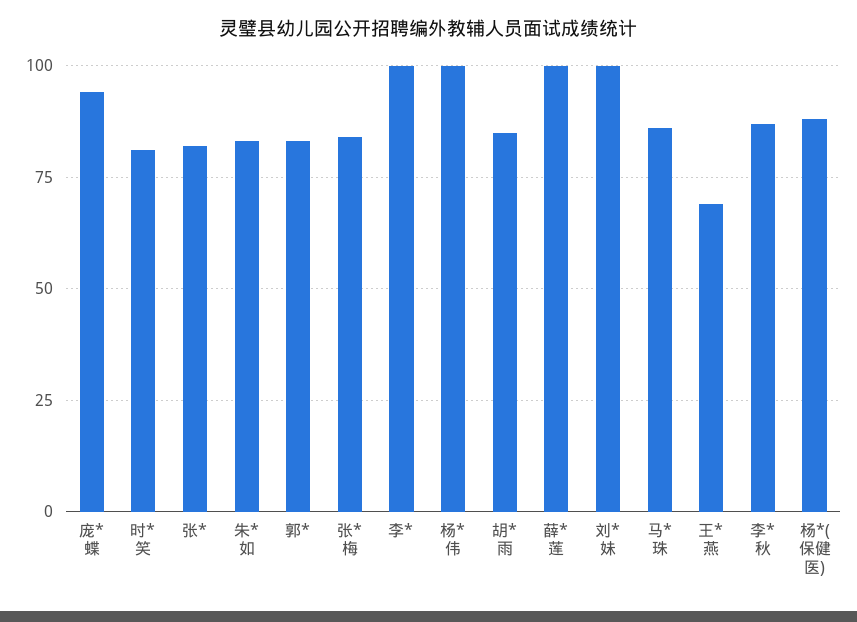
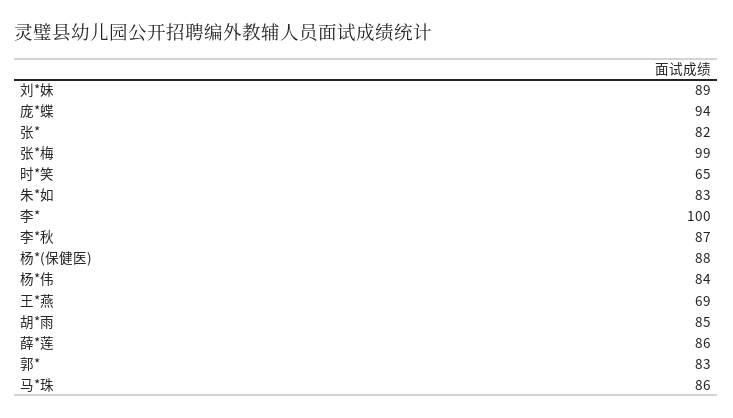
  {
    "庞*蝶": 94,
-   "时*笑": 80,
+   "时*笑": 65,
    "张*": 82,
    "朱*如": 83,
    "郭*": 83,
-   "张*梅": 85,
+   "张*梅": 99,
    "李*": 100,
-   "杨*伟": 100,
+   "杨*伟": 84,
    "胡*雨": 85,
-   "薛*莲": 100,
+   "薛*莲": 86,
-   "刘*妹": 100,
+   "刘*妹": 89,
    "马*珠": 86,
    "王*燕": 69,
    "李*秋": 87,
    "杨*(保健医)": 88
  }

